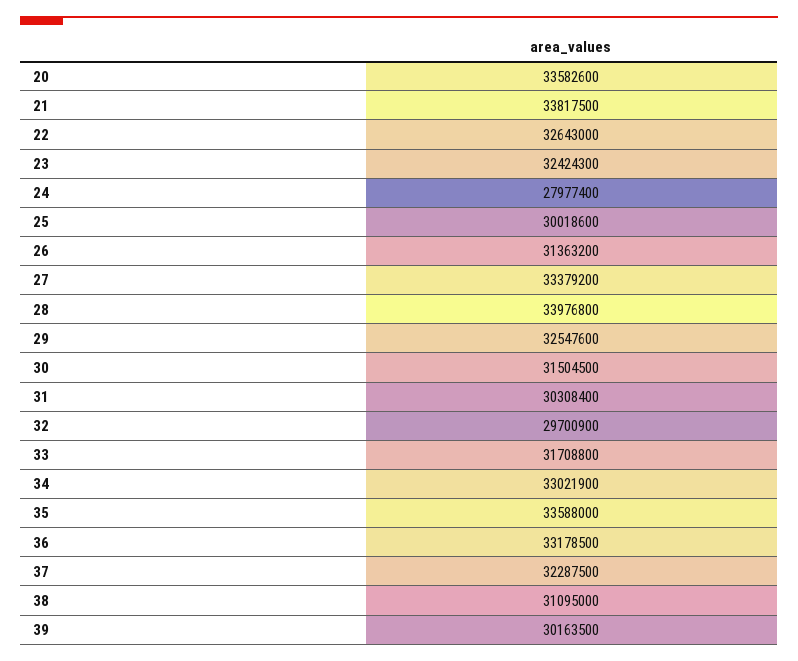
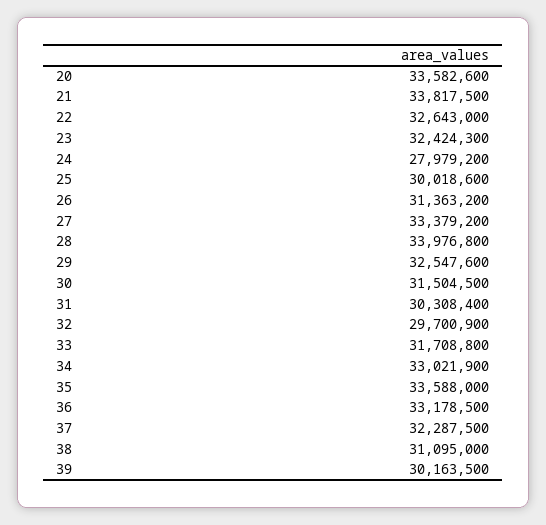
  {
    "20": 33582600,
    "21": 33817500,
    "22": 32643000,
    "23": 32424300,
-   "24": 27977400,
+   "24": 27979200,
    "25": 30018600,
    "26": 31363200,
    "27": 33379200,
    "28": 33976800,
    "29": 32547600,
    "30": 31504500,
    "31": 30308400,
    "32": 29700900,
    "33": 31708800,
    "34": 33021900,
    "35": 33588000,
    "36": 33178500,
    "37": 32287500,
    "38": 31095000,
    "39": 30163500
  }

